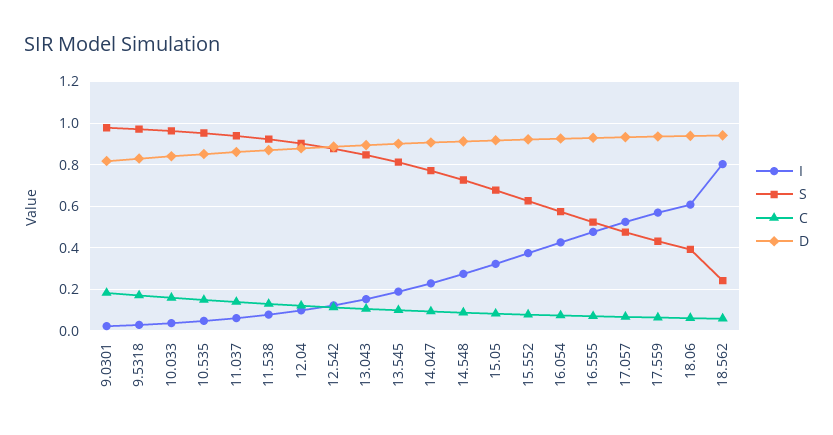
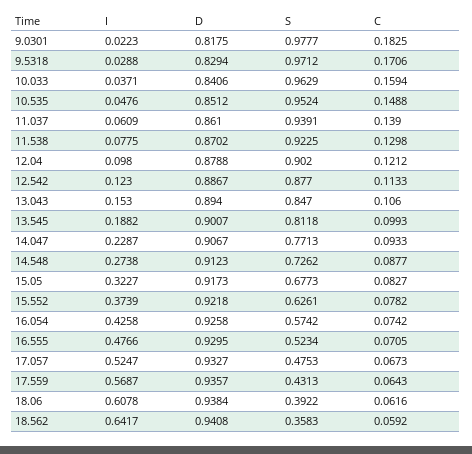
  {
    "I": {
      "9.0301": 0.0223,
      "9.5318": 0.0288,
      "10.033": 0.0371,
      "10.535": 0.0476,
      "11.037": 0.0609,
      "11.538": 0.0775,
      "12.04": 0.098,
      "12.542": 0.123,
      "13.043": 0.153,
      "13.545": 0.1882,
      "14.047": 0.2287,
      "14.548": 0.2738,
      "15.05": 0.3227,
      "15.552": 0.3739,
      "16.054": 0.4258,
      "16.555": 0.4766,
      "17.057": 0.5247,
      "17.559": 0.5687,
      "18.06": 0.6078,
-     "18.562": 0.8
+     "18.562": 0.6417
    },
    "S": {
      "9.0301": 0.9777,
      "9.5318": 0.9712,
      "10.033": 0.9629,
      "10.535": 0.9524,
      "11.037": 0.9391,
      "11.538": 0.9225,
      "12.04": 0.902,
      "12.542": 0.877,
      "13.043": 0.847,
      "13.545": 0.8118,
      "14.047": 0.7713,
      "14.548": 0.7262,
      "15.05": 0.6773,
      "15.552": 0.6261,
      "16.054": 0.5742,
      "16.555": 0.5234,
      "17.057": 0.4753,
      "17.559": 0.4313,
      "18.06": 0.3922,
-     "18.562": 0.25
+     "18.562": 0.3583
    },
    "C": {
      "9.0301": 0.1825,
      "9.5318": 0.1706,
      "10.033": 0.1594,
      "10.535": 0.1488,
      "11.037": 0.139,
      "11.538": 0.1298,
      "12.04": 0.1212,
      "12.542": 0.1133,
      "13.043": 0.106,
      "13.545": 0.0993,
      "14.047": 0.0933,
      "14.548": 0.0877,
      "15.05": 0.0827,
      "15.552": 0.0782,
      "16.054": 0.0742,
      "16.555": 0.0705,
      "17.057": 0.0673,
      "17.559": 0.0643,
      "18.06": 0.0616,
      "18.562": 0.0592
    },
    "D": {
      "9.0301": 0.8175,
      "9.5318": 0.8294,
      "10.033": 0.8406,
      "10.535": 0.8512,
      "11.037": 0.861,
      "11.538": 0.8702,
      "12.04": 0.8788,
      "12.542": 0.8867,
      "13.043": 0.894,
      "13.545": 0.9007,
      "14.047": 0.9067,
      "14.548": 0.9123,
      "15.05": 0.9173,
      "15.552": 0.9218,
      "16.054": 0.9258,
      "16.555": 0.9295,
      "17.057": 0.9327,
      "17.559": 0.9357,
      "18.06": 0.9384,
      "18.562": 0.9408
    }
  }

